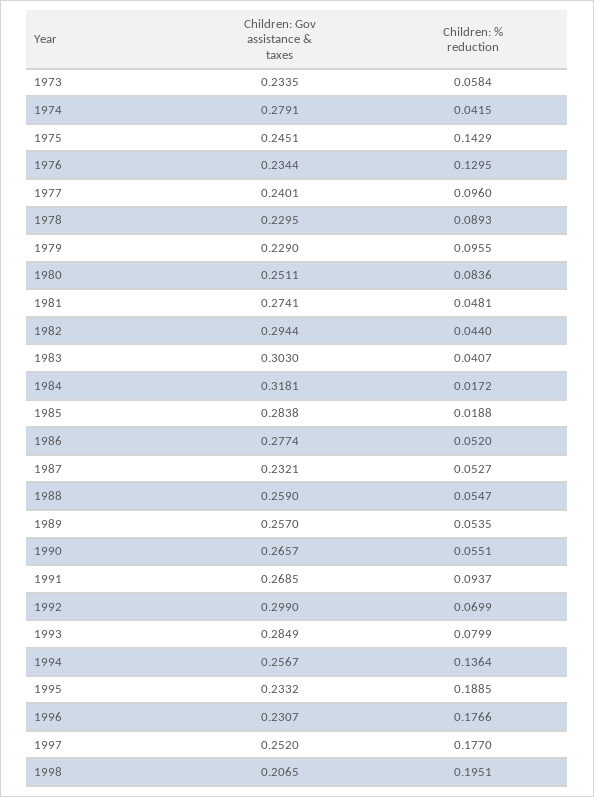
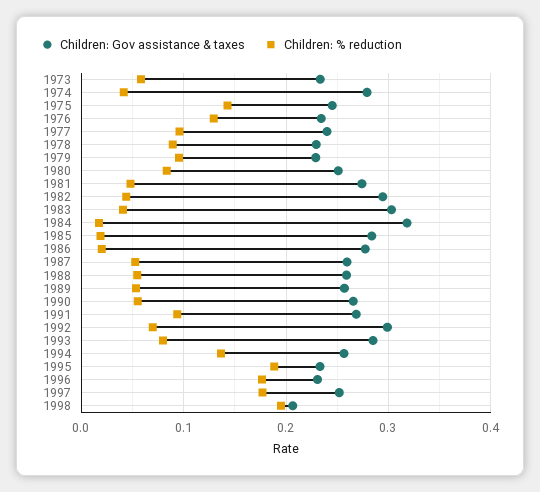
  {
    "Children: Gov assistance & taxes": {
      "1973": 0.2335,
      "1974": 0.2791,
      "1975": 0.2451,
      "1976": 0.2344,
      "1977": 0.2401,
      "1978": 0.2295,
      "1979": 0.229,
      "1980": 0.2511,
      "1981": 0.2741,
      "1982": 0.2944,
      "1983": 0.303,
      "1984": 0.3181,
      "1985": 0.2838,
      "1986": 0.2774,
-     "1987": 0.2321,
+     "1987": 0.26,
      "1988": 0.259,
      "1989": 0.257,
      "1990": 0.2657,
      "1991": 0.2685,
      "1992": 0.299,
      "1993": 0.2849,
      "1994": 0.2567,
      "1995": 0.2332,
      "1996": 0.2307,
      "1997": 0.252,
      "1998": 0.2065
    },
    "Children: % reduction": {
      "1973": 0.0584,
      "1974": 0.0415,
      "1975": 0.1429,
      "1976": 0.1295,
      "1977": 0.096,
      "1978": 0.0893,
      "1979": 0.0955,
      "1980": 0.0836,
      "1981": 0.0481,
      "1982": 0.044,
      "1983": 0.0407,
      "1984": 0.0172,
      "1985": 0.0188,
-     "1986": 0.052,
+     "1986": 0.02,
      "1987": 0.0527,
      "1988": 0.0547,
      "1989": 0.0535,
      "1990": 0.0551,
      "1991": 0.0937,
      "1992": 0.0699,
      "1993": 0.0799,
      "1994": 0.1364,
      "1995": 0.1885,
      "1996": 0.1766,
      "1997": 0.177,
      "1998": 0.1951
    }
  }

